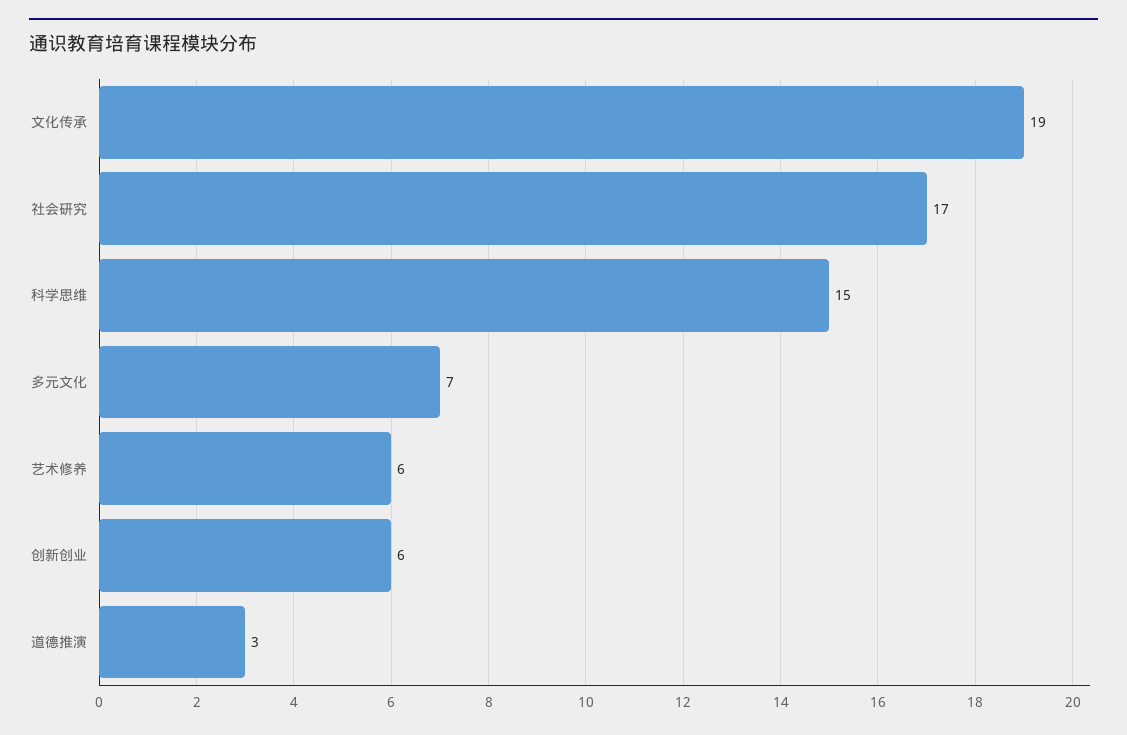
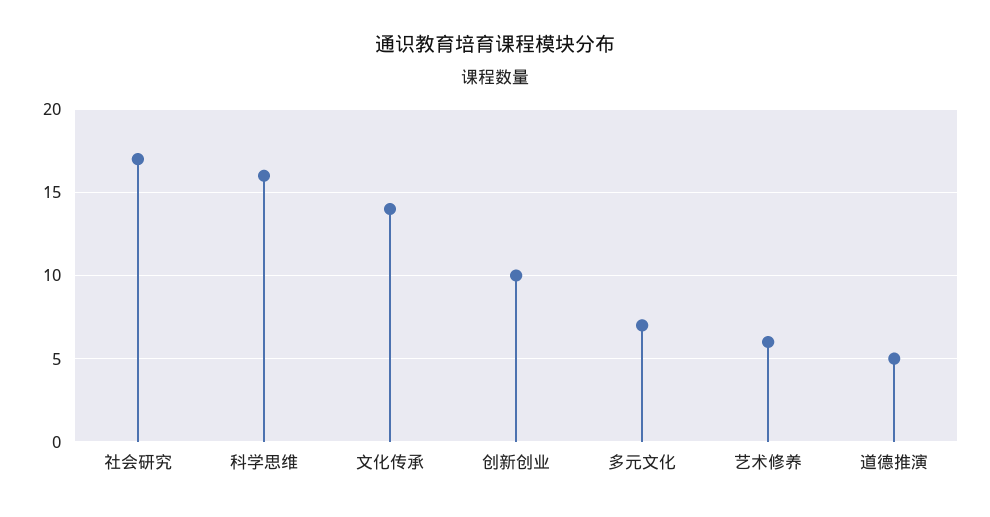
  {
-   "文化传承": 19,
+   "文化传承": 14,
    "社会研究": 17,
-   "科学思维": 15,
+   "科学思维": 16,
    "多元文化": 7,
    "艺术修养": 6,
-   "创新创业": 6,
+   "创新创业": 10,
-   "道德推演": 3
+   "道德推演": 5
  }

